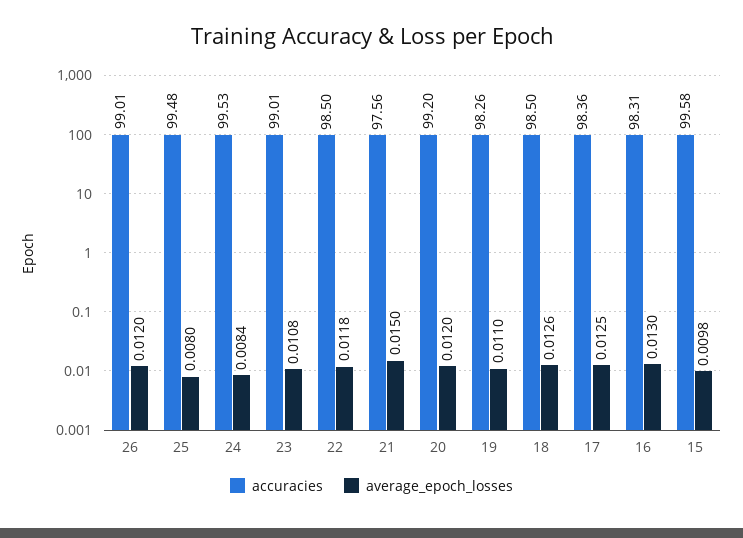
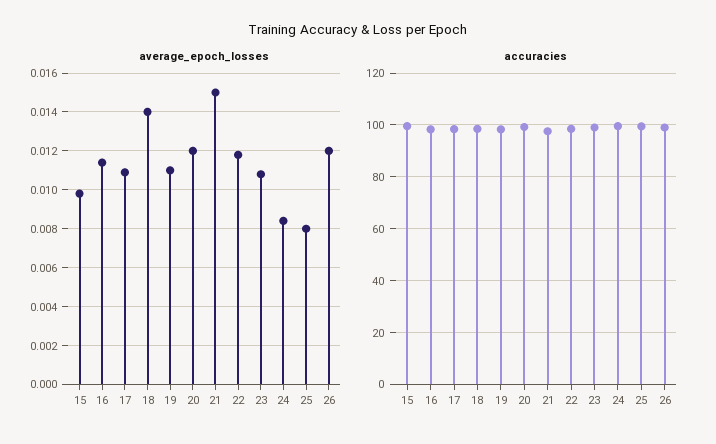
  {
    "accuracies": {
      "26": 99.01,
      "25": 99.48,
      "24": 99.53,
      "23": 99.01,
      "22": 98.5,
      "21": 97.56,
      "20": 99.2,
      "19": 98.26,
      "18": 98.5,
      "17": 98.36,
      "16": 98.31,
      "15": 99.58
    },
    "average_epoch_losses": {
      "26": 0.012,
      "25": 0.008,
      "24": 0.0084,
      "23": 0.0108,
      "22": 0.0118,
      "21": 0.015,
      "20": 0.012,
      "19": 0.011,
-     "18": 0.0126,
+     "18": 0.014,
-     "17": 0.0125,
+     "17": 0.011,
-     "16": 0.013,
+     "16": 0.0115,
      "15": 0.0098
    }
  }

